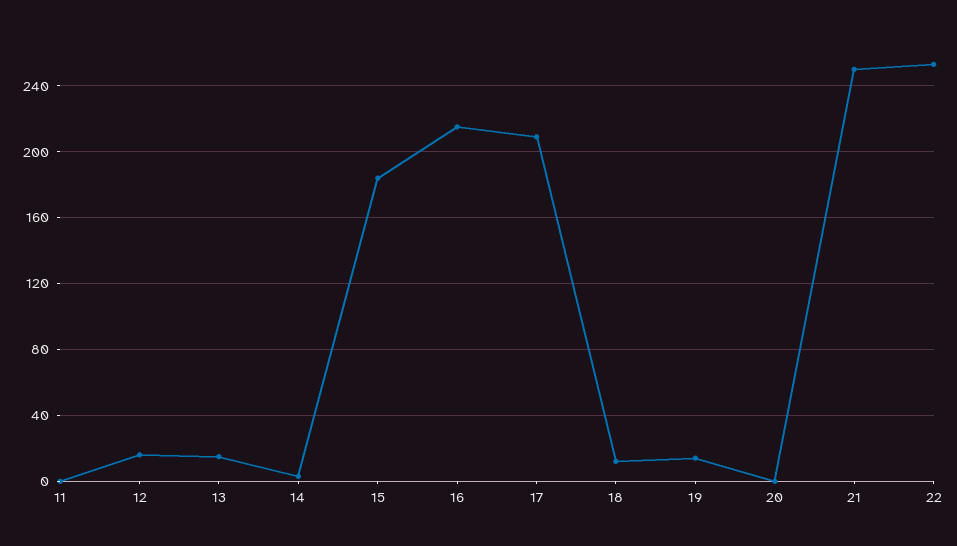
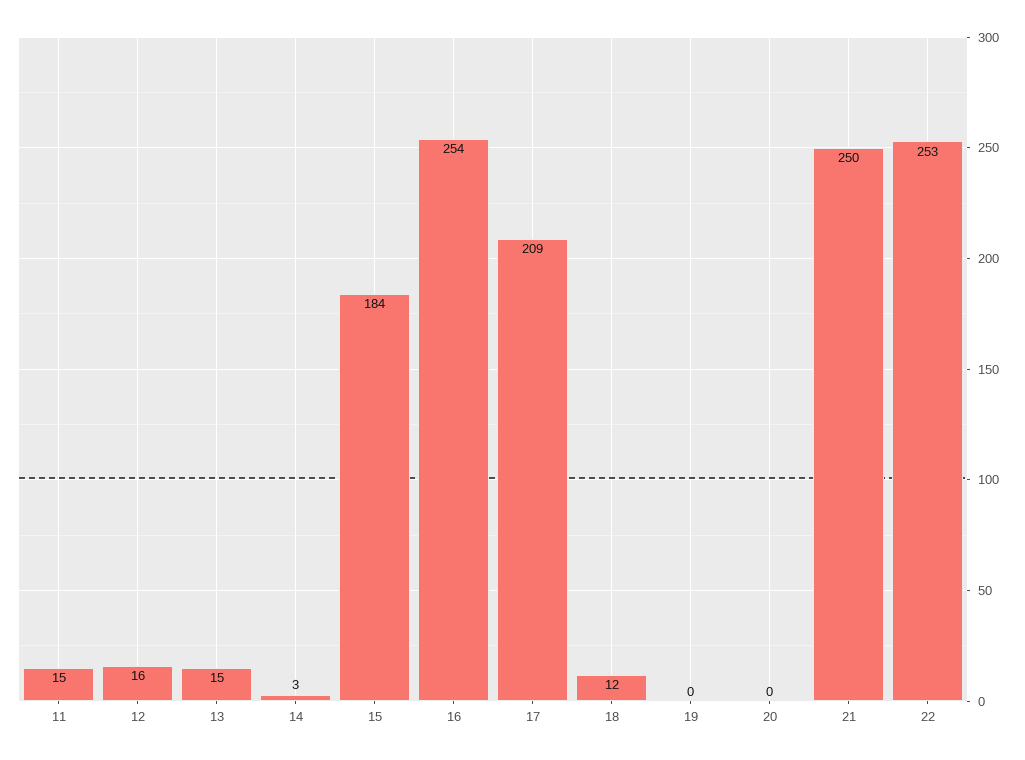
  {
-   "11": 0,
+   "11": 15,
    "12": 16,
    "13": 15,
    "14": 3,
    "15": 184,
-   "16": 215,
+   "16": 254,
    "17": 209,
    "18": 12,
-   "19": 15,
+   "19": 0,
    "20": 0,
    "21": 250,
    "22": 253
  }

